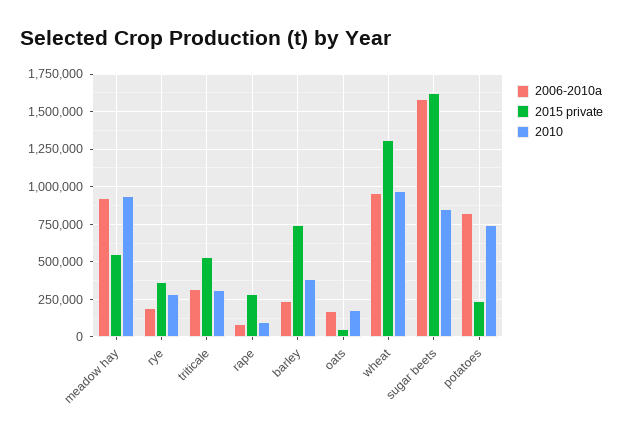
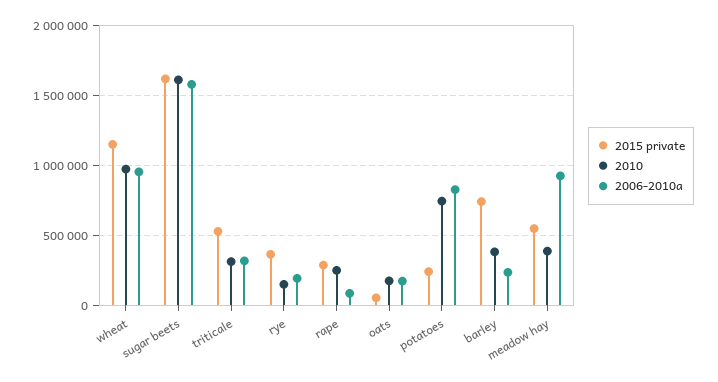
  {
    "2006-2010a": {
      "meadow hay": 950000,
      "rye": 200000,
      "triticale": 300000,
      "rape": 100000,
      "barley": 250000,
      "oats": 150000,
      "wheat": 950000,
      "sugar beets": 1600000,
      "potatoes": 850000
    },
    "2015 private": {
      "meadow hay": 550000,
      "rye": 350000,
      "triticale": 550000,
      "rape": 300000,
      "barley": 750000,
      "oats": 50000,
-     "wheat": 1300000,
+     "wheat": 1150000,
      "sugar beets": 1600000,
      "potatoes": 250000
    },
    "2010": {
-     "meadow hay": 950000,
+     "meadow hay": 400000,
-     "rye": 300000,
+     "rye": 150000,
      "triticale": 300000,
-     "rape": 100000,
+     "rape": 250000,
      "barley": 400000,
      "oats": 200000,
      "wheat": 950000,
-     "sugar beets": 850000,
+     "sugar beets": 1600000,
      "potatoes": 750000
    }
  }

